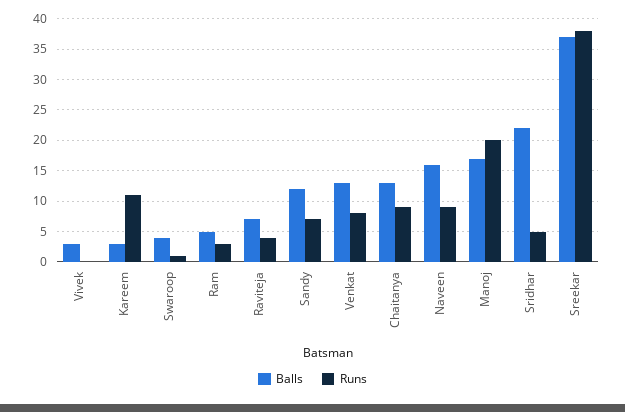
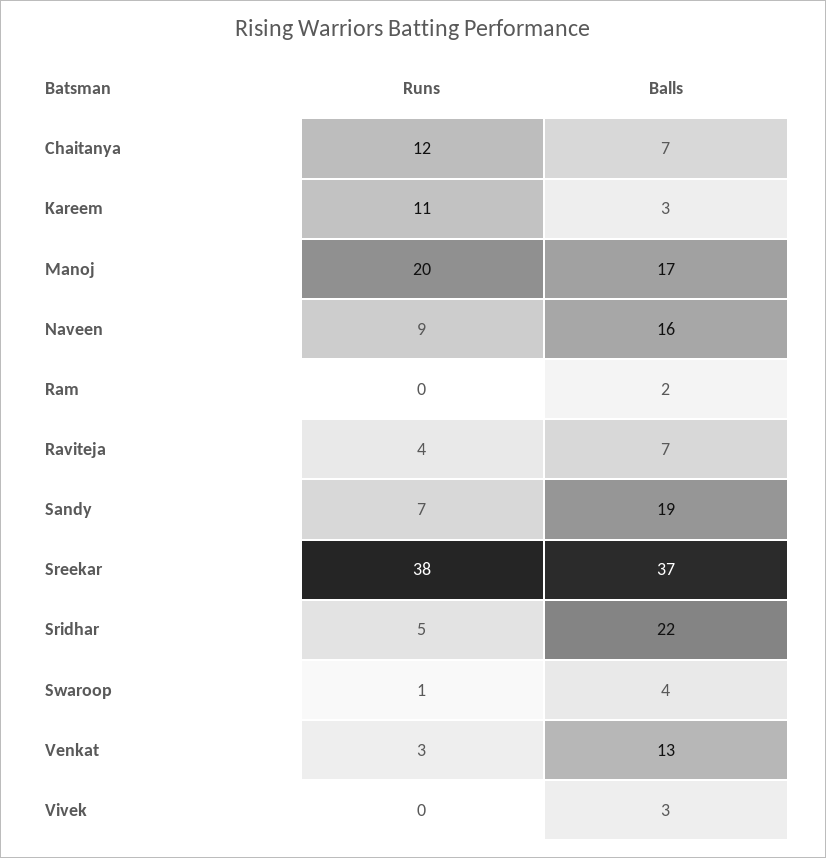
  {
    "Balls": {
      "Vivek": 3,
      "Kareem": 3,
      "Swaroop": 4,
-     "Ram": 5,
+     "Ram": 2,
      "Raviteja": 7,
-     "Sandy": 12,
+     "Sandy": 19,
      "Venkat": 13,
-     "Chaitanya": 13,
+     "Chaitanya": 7,
      "Naveen": 16,
      "Manoj": 17,
      "Sridhar": 22,
      "Sreekar": 37
    },
    "Runs": {
      "Vivek": 0,
      "Kareem": 11,
      "Swaroop": 1,
-     "Ram": 3,
+     "Ram": 0,
      "Raviteja": 4,
      "Sandy": 7,
-     "Venkat": 8,
+     "Venkat": 3,
-     "Chaitanya": 9,
+     "Chaitanya": 12,
      "Naveen": 9,
      "Manoj": 20,
      "Sridhar": 5,
      "Sreekar": 38
    }
  }

